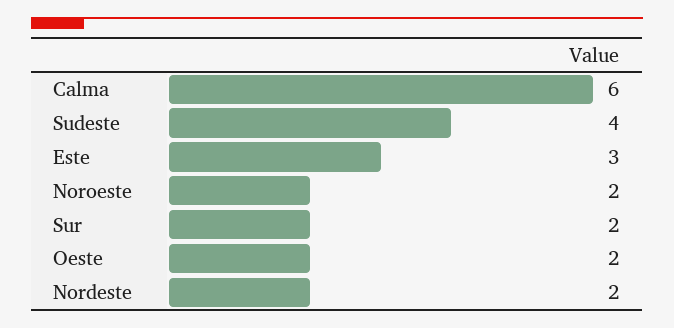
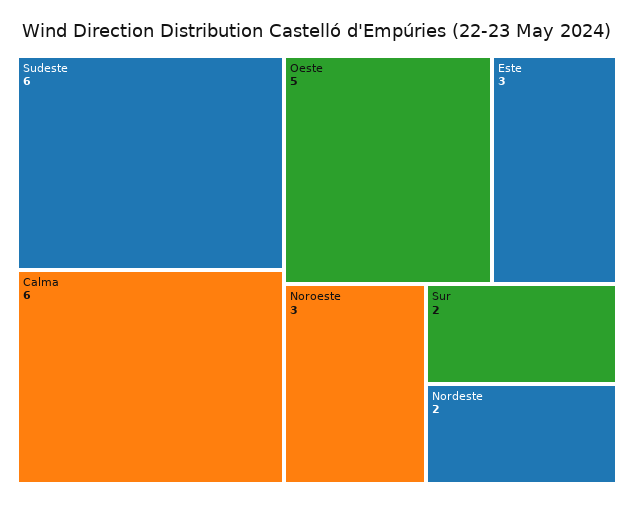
  {
    "Calma": 6,
-   "Sudeste": 4,
+   "Sudeste": 6,
    "Este": 3,
-   "Noroeste": 2,
+   "Noroeste": 3,
    "Sur": 2,
-   "Oeste": 2,
+   "Oeste": 5,
    "Nordeste": 2
  }

